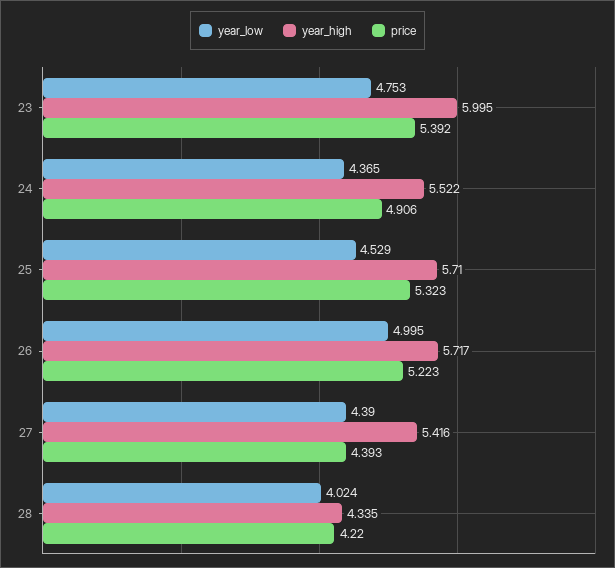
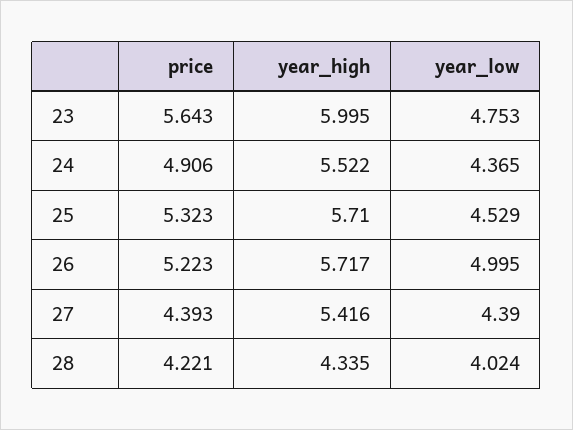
  {
    "year_low": {
      "23": 4.753,
      "24": 4.365,
      "25": 4.529,
      "26": 4.995,
      "27": 4.39,
      "28": 4.024
    },
    "year_high": {
      "23": 5.995,
      "24": 5.522,
      "25": 5.71,
      "26": 5.717,
      "27": 5.416,
      "28": 4.335
    },
    "price": {
-     "23": 5.392,
+     "23": 5.643,
      "24": 4.906,
      "25": 5.323,
      "26": 5.223,
      "27": 4.393,
-     "28": 4.22
+     "28": 4.221
    }
  }

